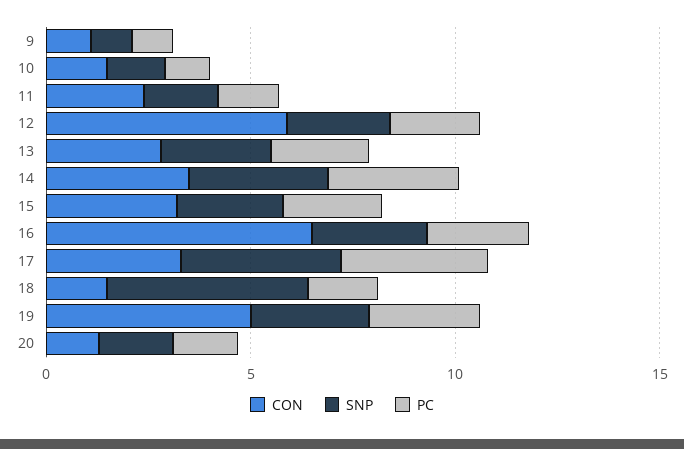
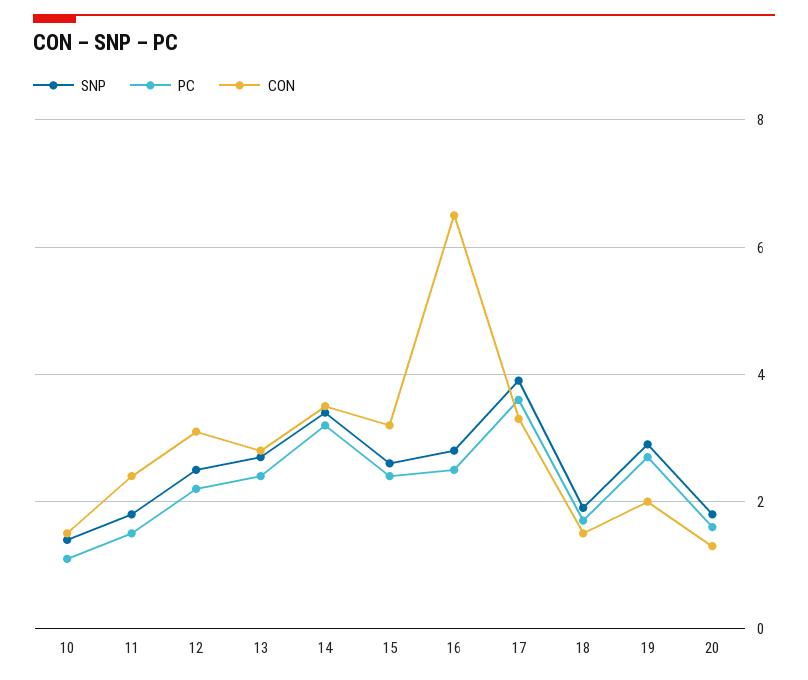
  {
    "CON": {
-     "9": 1,
      "10": 1.5,
      "11": 2.5,
-     "12": 6,
+     "12": 3,
      "13": 3,
      "14": 3.5,
      "15": 3,
      "16": 6.5,
      "17": 3.5,
      "18": 1.5,
-     "19": 5,
+     "19": 2,
      "20": 1.5
    },
    "SNP": {
-     "9": 1,
      "10": 1.5,
      "11": 2,
      "12": 2.5,
      "13": 2.5,
      "14": 3.5,
      "15": 2.5,
      "16": 3,
      "17": 4,
-     "18": 5,
+     "18": 2,
      "19": 3,
      "20": 2
    },
    "PC": {
-     "9": 1,
      "10": 1,
      "11": 1.5,
      "12": 2,
      "13": 2.5,
      "14": 3,
      "15": 2.5,
      "16": 2.5,
      "17": 3.5,
      "18": 1.5,
      "19": 2.5,
      "20": 1.5
    }
  }

